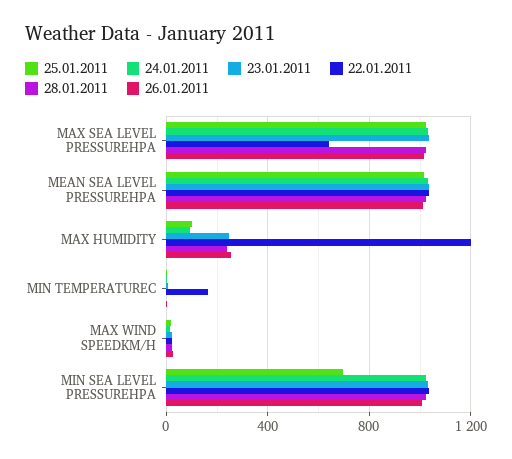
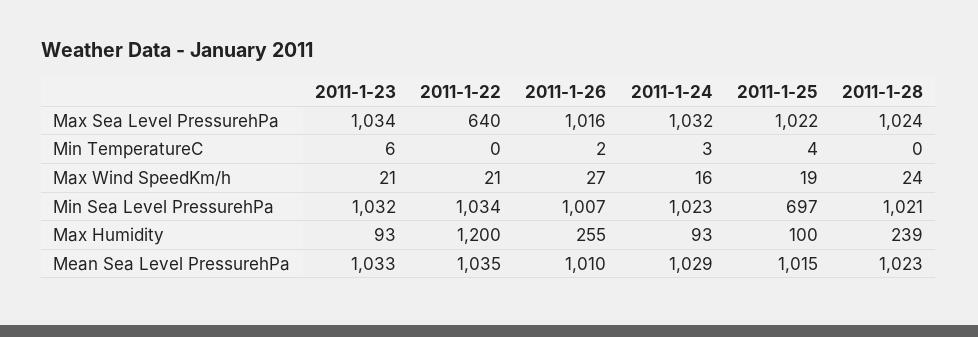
  {
    "25.01.2011": {
      "MAX SEA LEVEL PRESSUREHPA": 1022,
      "MEAN SEA LEVEL PRESSUREHPA": 1015,
      "MAX HUMIDITY": 100,
      "MIN TEMPERATUREC": 4,
      "MAX WIND SPEEDKM/H": 19,
      "MIN SEA LEVEL PRESSUREHPA": 697
    },
    "24.01.2011": {
      "MAX SEA LEVEL PRESSUREHPA": 1032,
      "MEAN SEA LEVEL PRESSUREHPA": 1029,
      "MAX HUMIDITY": 93,
      "MIN TEMPERATUREC": 3,
      "MAX WIND SPEEDKM/H": 16,
      "MIN SEA LEVEL PRESSUREHPA": 1023
    },
    "23.01.2011": {
      "MAX SEA LEVEL PRESSUREHPA": 1034,
      "MEAN SEA LEVEL PRESSUREHPA": 1033,
-     "MAX HUMIDITY": 250,
+     "MAX HUMIDITY": 93,
      "MIN TEMPERATUREC": 6,
      "MAX WIND SPEEDKM/H": 21,
      "MIN SEA LEVEL PRESSUREHPA": 1032
    },
    "22.01.2011": {
      "MAX SEA LEVEL PRESSUREHPA": 640,
      "MEAN SEA LEVEL PRESSUREHPA": 1035,
      "MAX HUMIDITY": 1200,
-     "MIN TEMPERATUREC": 150,
+     "MIN TEMPERATUREC": 0,
      "MAX WIND SPEEDKM/H": 21,
      "MIN SEA LEVEL PRESSUREHPA": 1034
    },
    "28.01.2011": {
      "MAX SEA LEVEL PRESSUREHPA": 1024,
      "MEAN SEA LEVEL PRESSUREHPA": 1023,
      "MAX HUMIDITY": 239,
      "MIN TEMPERATUREC": 0,
      "MAX WIND SPEEDKM/H": 24,
      "MIN SEA LEVEL PRESSUREHPA": 1021
    },
    "26.01.2011": {
      "MAX SEA LEVEL PRESSUREHPA": 1016,
      "MEAN SEA LEVEL PRESSUREHPA": 1010,
      "MAX HUMIDITY": 255,
      "MIN TEMPERATUREC": 2,
      "MAX WIND SPEEDKM/H": 27,
      "MIN SEA LEVEL PRESSUREHPA": 1007
    }
  }

